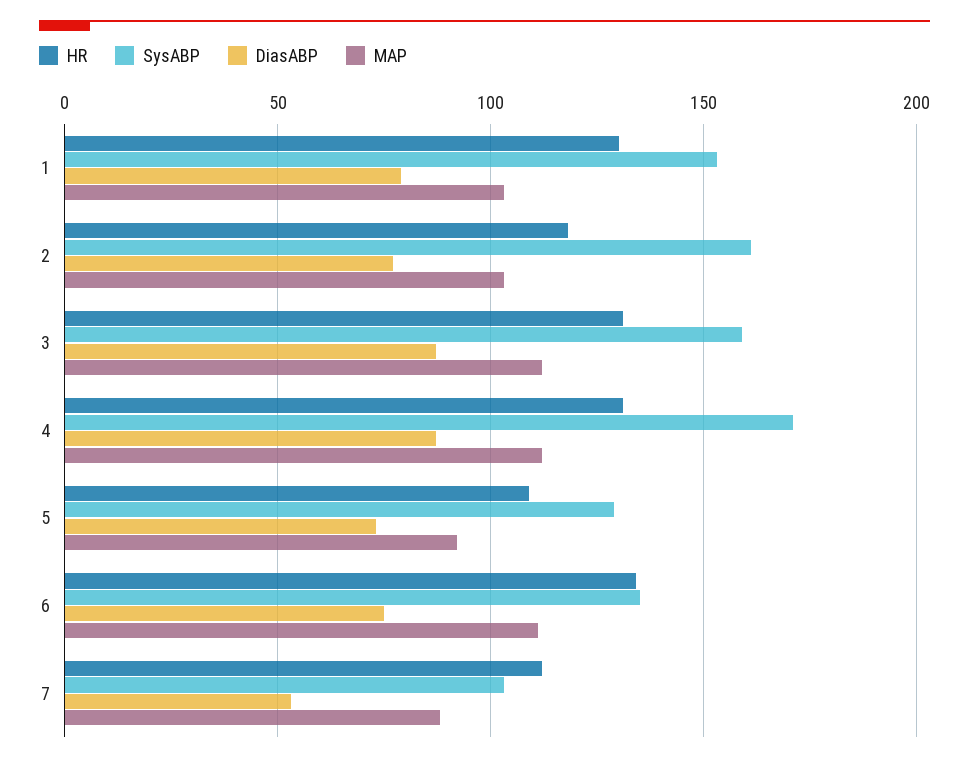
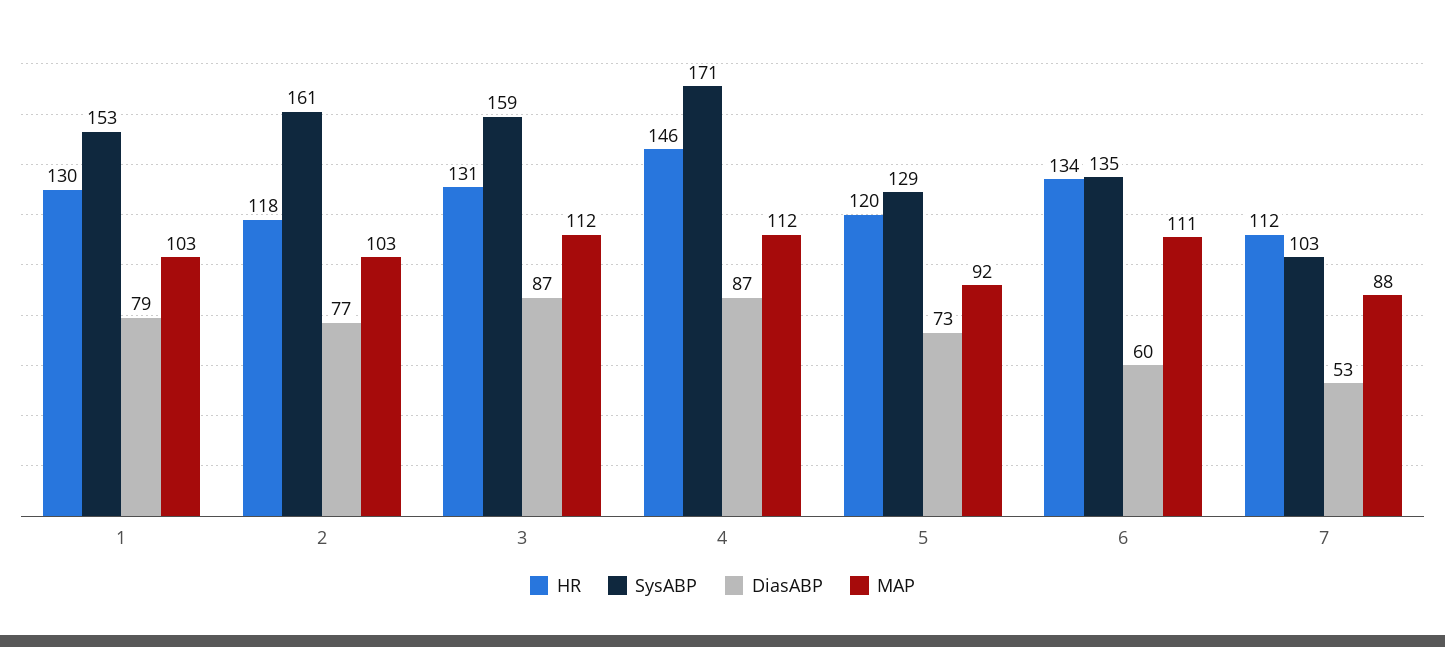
  {
    "HR": {
      "1": 130,
      "2": 118,
      "3": 131,
-     "4": 130,
+     "4": 146,
-     "5": 110,
+     "5": 120,
      "6": 134,
      "7": 112
    },
    "SysABP": {
      "1": 153,
      "2": 161,
      "3": 159,
      "4": 171,
      "5": 129,
      "6": 135,
      "7": 103
    },
    "DiasABP": {
      "1": 79,
      "2": 77,
      "3": 87,
      "4": 87,
      "5": 73,
-     "6": 75,
+     "6": 60,
      "7": 53
    },
    "MAP": {
      "1": 103,
      "2": 103,
      "3": 112,
      "4": 112,
      "5": 92,
      "6": 111,
      "7": 88
    }
  }

